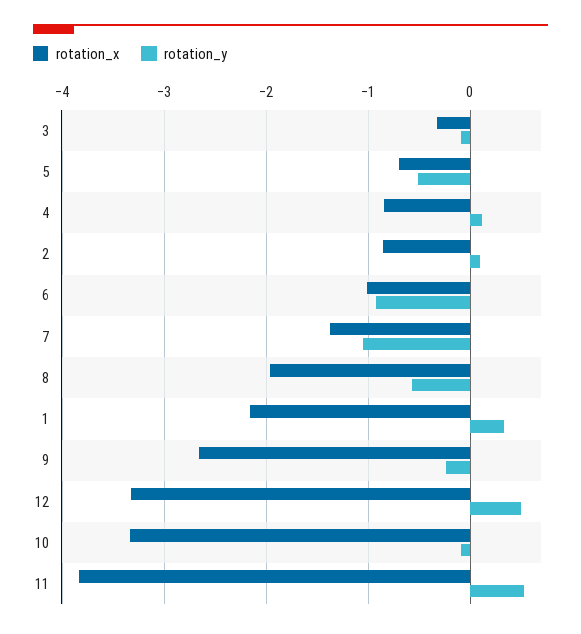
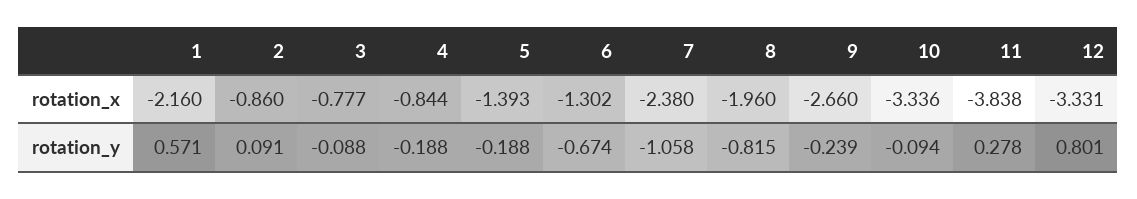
  {
    "rotation_x": {
-     "3": -0.3,
+     "3": -0.777,
-     "5": -0.7,
+     "5": -1.393,
      "4": -0.844,
      "2": -0.86,
-     "6": -1,
+     "6": -1.302,
-     "7": -1.4,
+     "7": -2.38,
      "8": -1.96,
      "1": -2.16,
      "9": -2.66,
      "12": -3.331,
      "10": -3.336,
      "11": -3.838
    },
    "rotation_y": {
      "3": -0.088,
-     "5": -0.5,
+     "5": -0.188,
-     "4": 0.1,
+     "4": -0.188,
      "2": 0.091,
-     "6": -0.9,
+     "6": -0.674,
      "7": -1.058,
-     "8": -0.6,
+     "8": -0.815,
-     "1": 0.3,
+     "1": 0.571,
      "9": -0.239,
-     "12": 0.5,
+     "12": 0.801,
      "10": -0.094,
-     "11": 0.5
+     "11": 0.278
    }
  }

